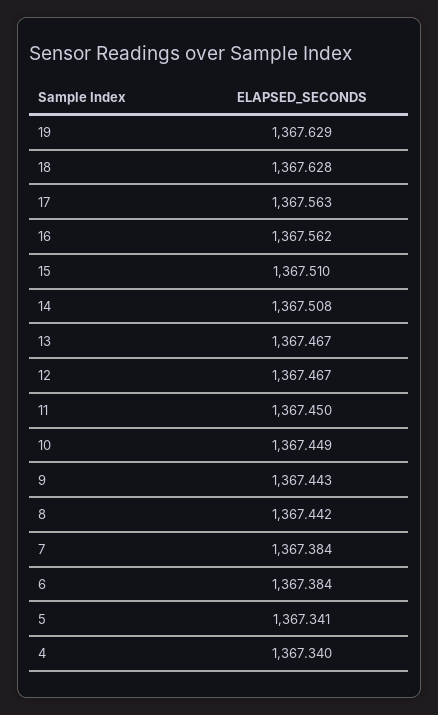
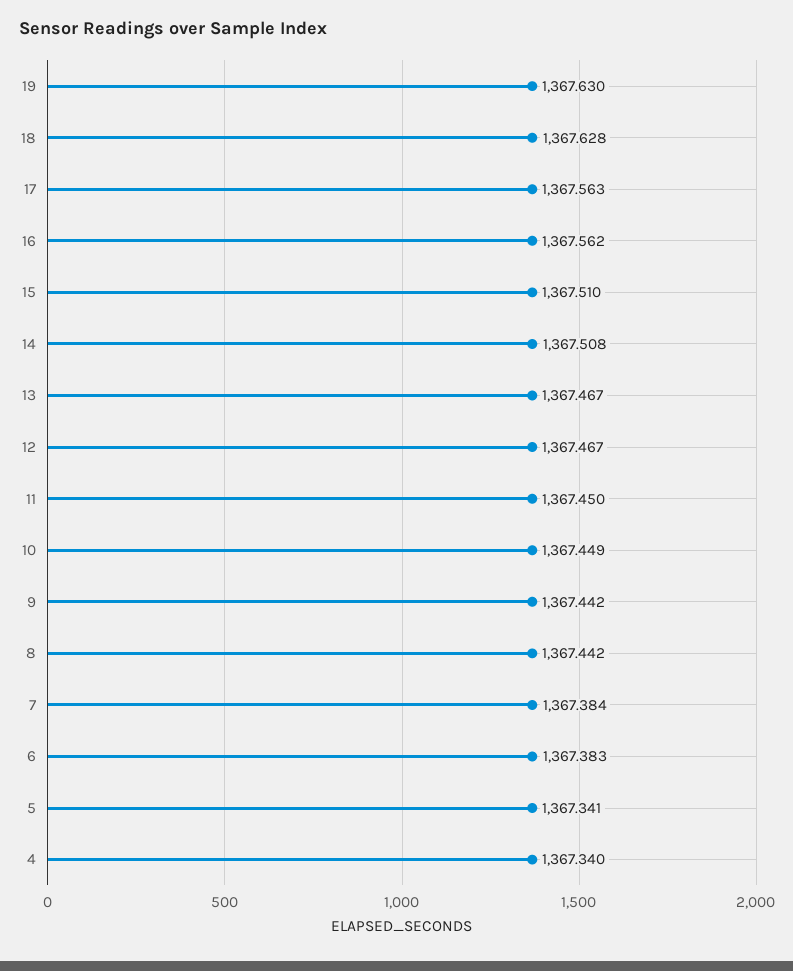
  {
-   "19": 1367.629,
+   "19": 1367.63,
    "18": 1367.628,
    "17": 1367.563,
    "16": 1367.562,
    "15": 1367.51,
    "14": 1367.508,
    "13": 1367.467,
    "12": 1367.467,
    "11": 1367.45,
    "10": 1367.449,
-   "9": 1367.443,
+   "9": 1367.442,
    "8": 1367.442,
    "7": 1367.384,
-   "6": 1367.384,
+   "6": 1367.383,
    "5": 1367.341,
    "4": 1367.34
  }

